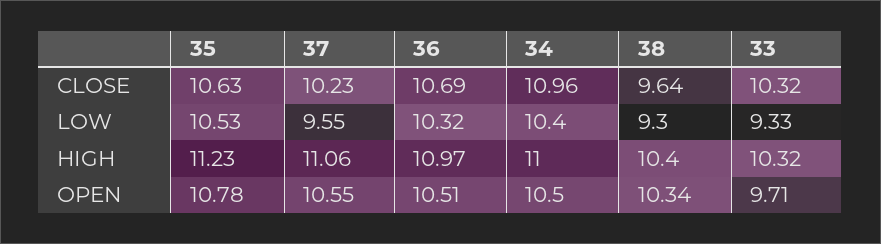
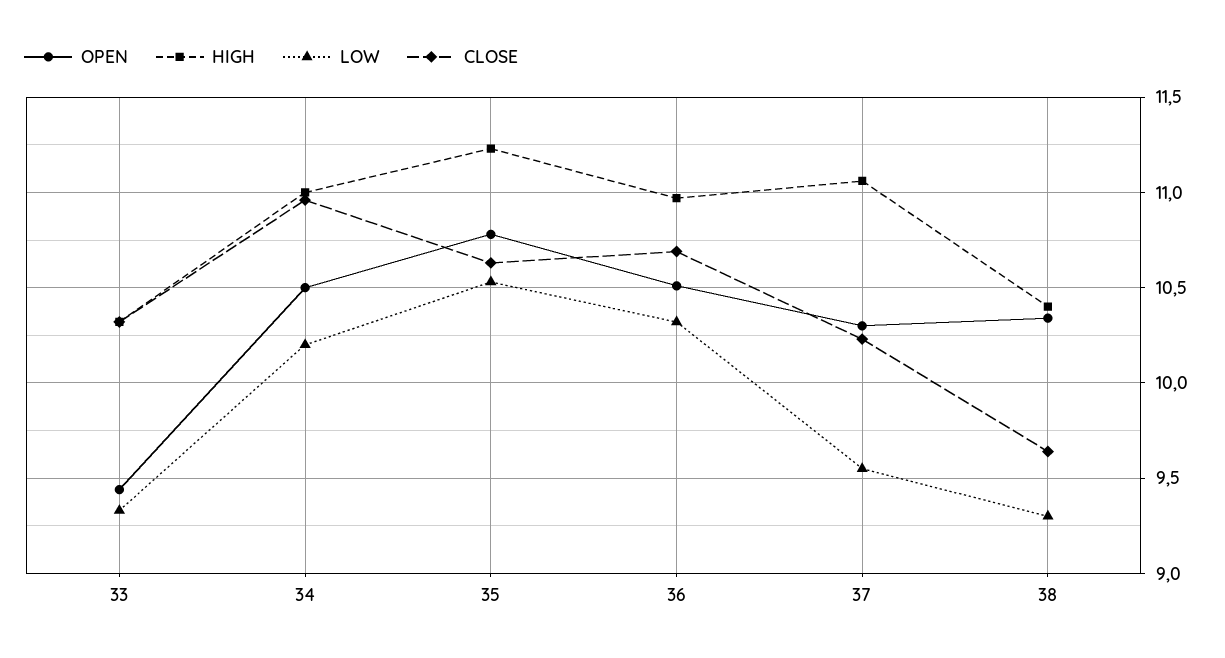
  {
    "CLOSE": {
      "35": 10.63,
      "37": 10.23,
      "36": 10.69,
      "34": 10.96,
      "38": 9.64,
      "33": 10.32
    },
    "LOW": {
      "35": 10.53,
      "37": 9.55,
      "36": 10.32,
-     "34": 10.4,
+     "34": 10.2,
      "38": 9.3,
      "33": 9.33
    },
    "HIGH": {
      "35": 11.23,
      "37": 11.06,
      "36": 10.97,
      "34": 11,
      "38": 10.4,
      "33": 10.32
    },
    "OPEN": {
      "35": 10.78,
-     "37": 10.55,
+     "37": 10.3,
      "36": 10.51,
      "34": 10.5,
      "38": 10.34,
-     "33": 9.71
+     "33": 9.45
    }
  }

